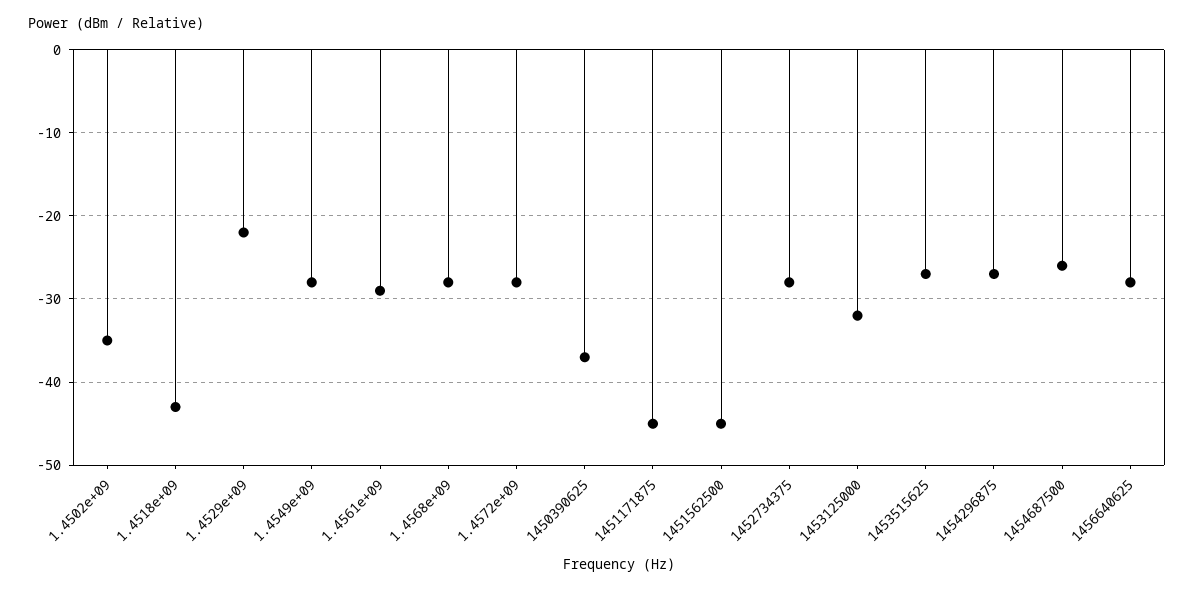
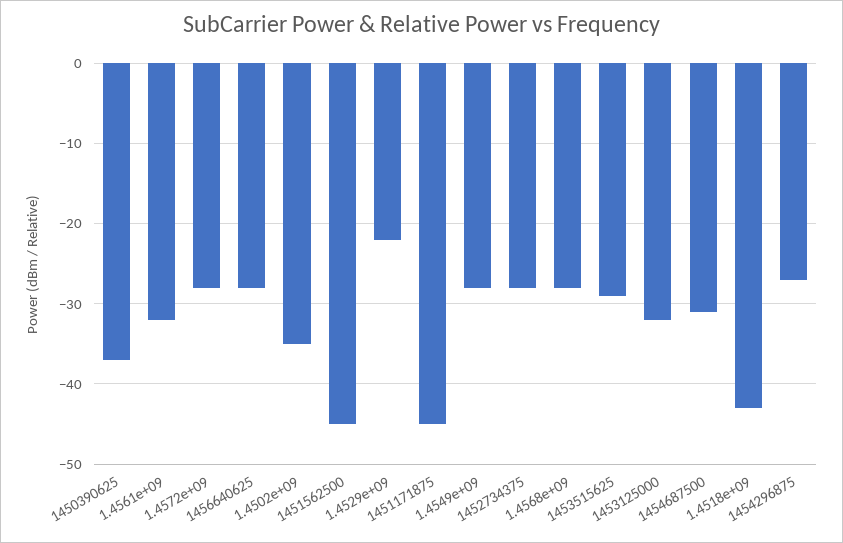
  {
    "1.4502e+09": -35,
    "1.4518e+09": -43,
    "1.4529e+09": -22,
    "1.4549e+09": -28,
-   "1.4561e+09": -29,
+   "1.4561e+09": -32,
    "1.4568e+09": -28,
    "1.4572e+09": -28,
    "1450390625": -37,
    "1451171875": -45,
    "1451562500": -45,
    "1452734375": -28,
    "1453125000": -32,
-   "1453515625": -27,
+   "1453515625": -29,
    "1454296875": -27,
-   "1454687500": -26,
+   "1454687500": -31,
    "1456640625": -28
  }

